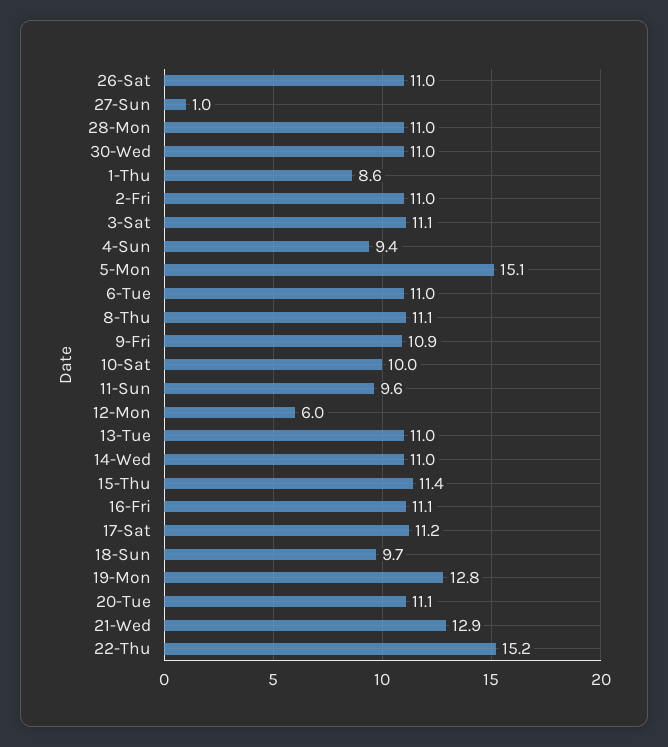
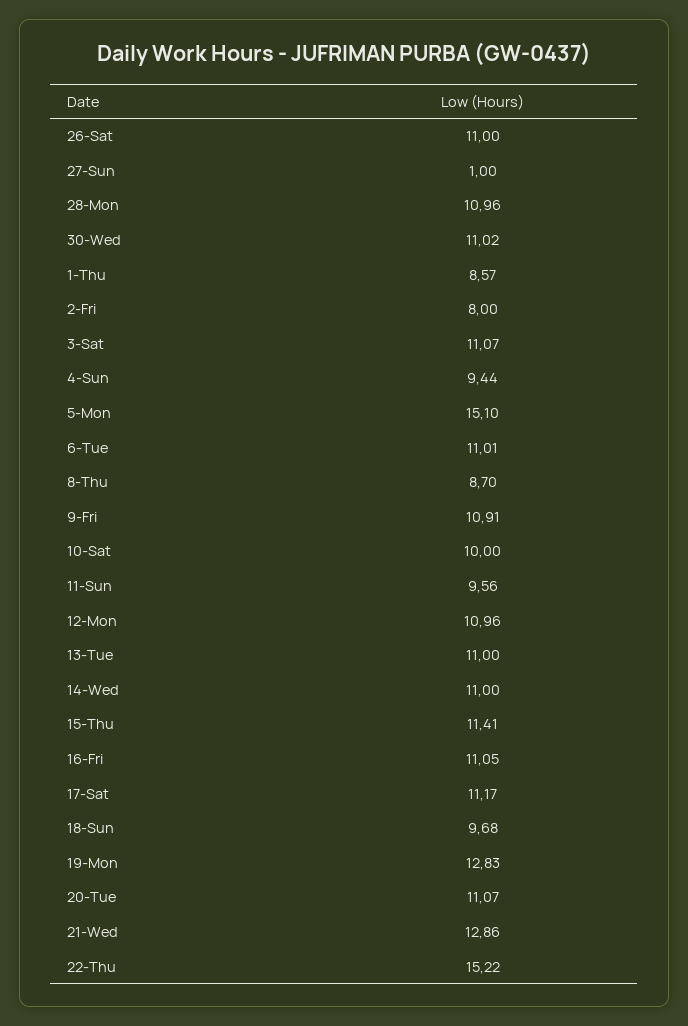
  {
    "26-Sat": 11,
    "27-Sun": 1,
    "28-Mon": 10.96,
    "30-Wed": 11.02,
    "1-Thu": 8.57,
-   "2-Fri": 11,
+   "2-Fri": 8,
    "3-Sat": 11.07,
    "4-Sun": 9.44,
    "5-Mon": 15.1,
    "6-Tue": 11.01,
-   "8-Thu": 11.1,
+   "8-Thu": 8.7,
    "9-Fri": 10.91,
    "10-Sat": 10,
    "11-Sun": 9.56,
-   "12-Mon": 6,
+   "12-Mon": 10.96,
    "13-Tue": 11,
    "14-Wed": 11,
    "15-Thu": 11.41,
    "16-Fri": 11.05,
    "17-Sat": 11.17,
    "18-Sun": 9.68,
    "19-Mon": 12.83,
    "20-Tue": 11.07,
    "21-Wed": 12.86,
    "22-Thu": 15.22
  }

